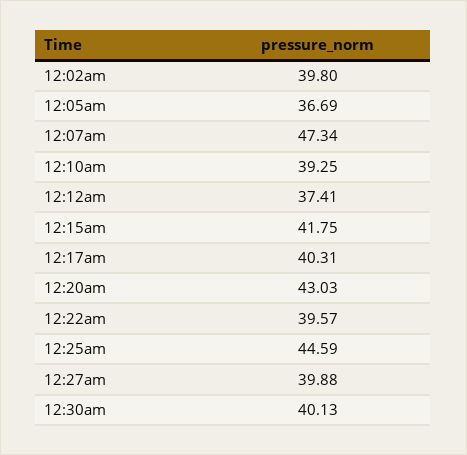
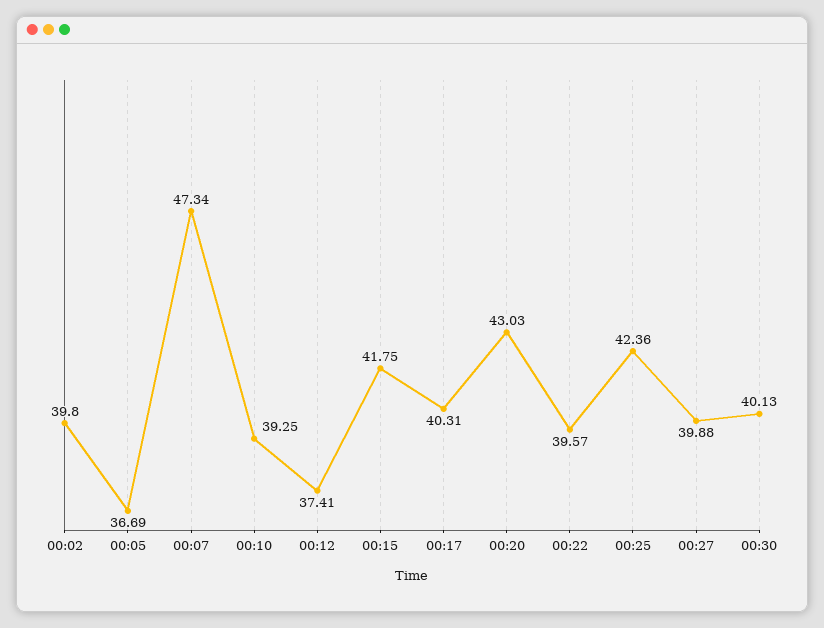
  {
    "12:02am": 39.8,
    "12:05am": 36.69,
    "12:07am": 47.34,
    "12:10am": 39.25,
    "12:12am": 37.41,
    "12:15am": 41.75,
    "12:17am": 40.31,
    "12:20am": 43.03,
    "12:22am": 39.57,
-   "12:25am": 44.59,
+   "12:25am": 42.36,
    "12:27am": 39.88,
    "12:30am": 40.13
  }

